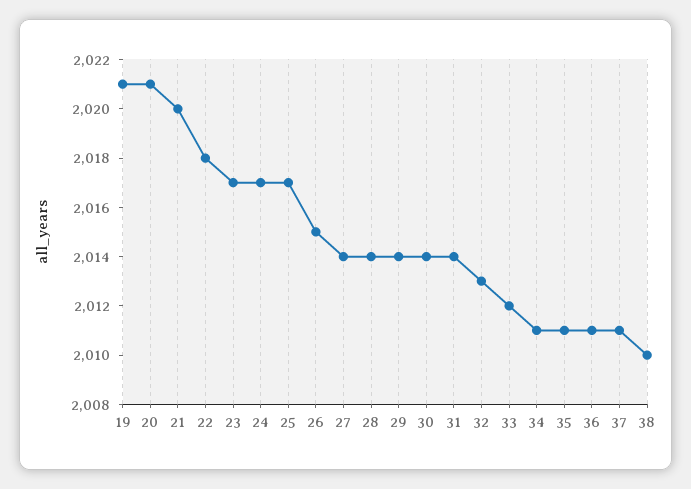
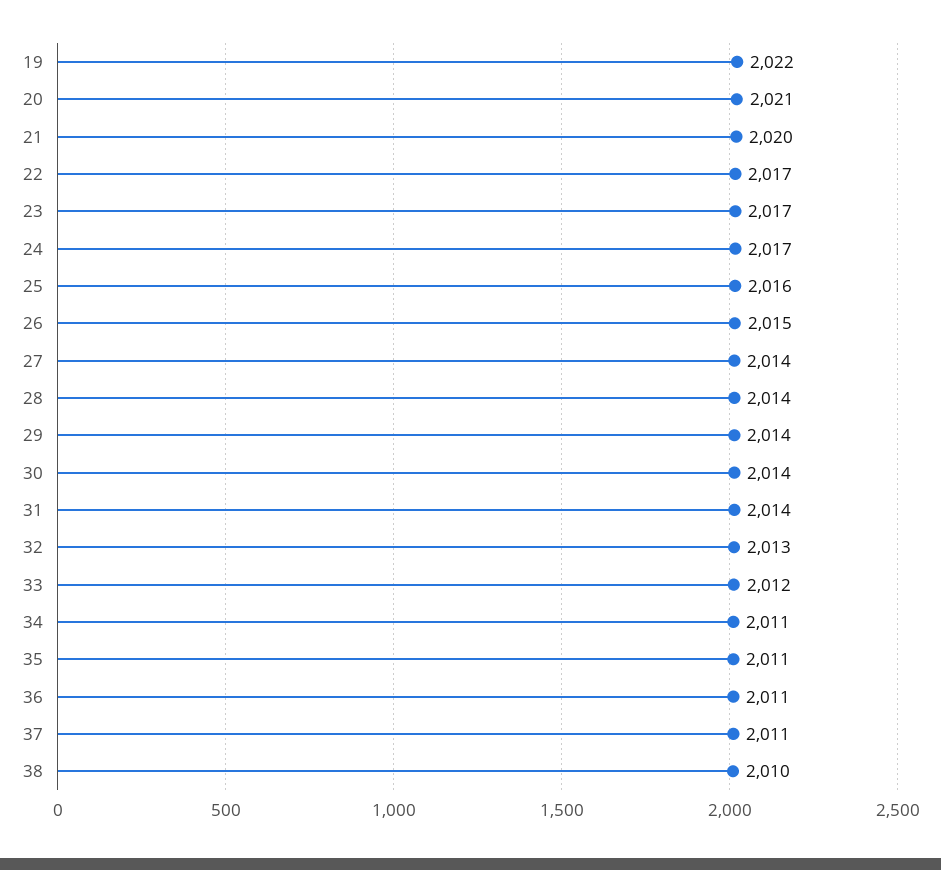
  {
-   "19": 2021,
+   "19": 2022,
    "20": 2021,
    "21": 2020,
-   "22": 2018,
+   "22": 2017,
    "23": 2017,
    "24": 2017,
-   "25": 2017,
+   "25": 2016,
    "26": 2015,
    "27": 2014,
    "28": 2014,
    "29": 2014,
    "30": 2014,
    "31": 2014,
    "32": 2013,
    "33": 2012,
    "34": 2011,
    "35": 2011,
    "36": 2011,
    "37": 2011,
    "38": 2010
  }

